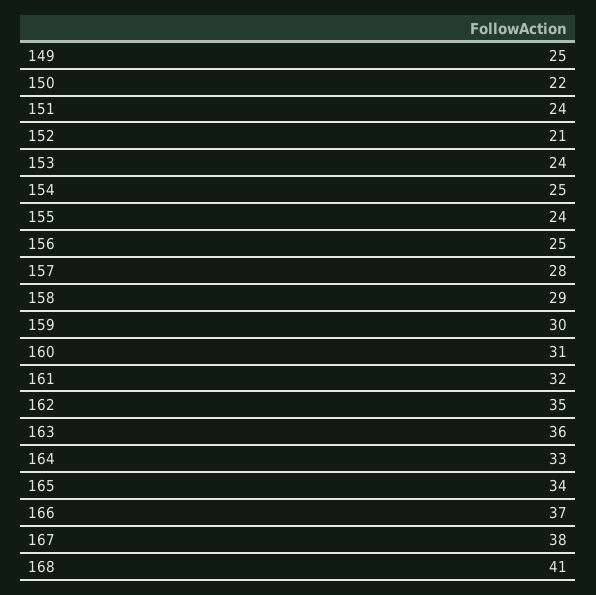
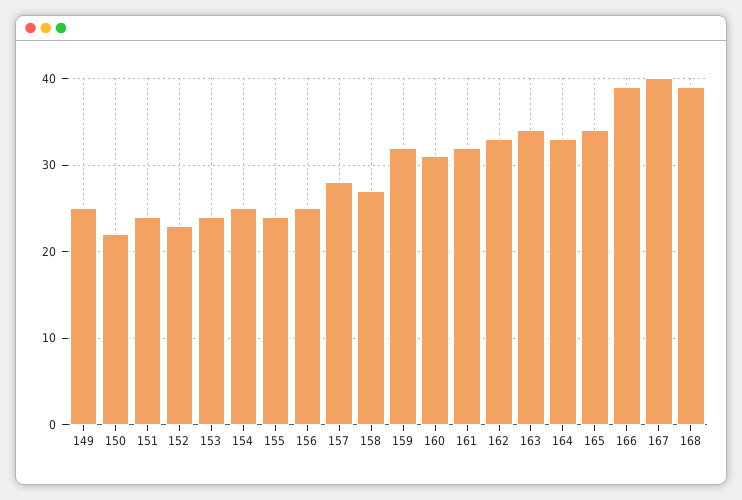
  {
    "149": 25,
    "150": 22,
    "151": 24,
-   "152": 21,
+   "152": 23,
    "153": 24,
    "154": 25,
    "155": 24,
    "156": 25,
    "157": 28,
-   "158": 29,
+   "158": 27,
-   "159": 30,
+   "159": 32,
    "160": 31,
    "161": 32,
-   "162": 35,
+   "162": 33,
-   "163": 36,
+   "163": 34,
    "164": 33,
    "165": 34,
-   "166": 37,
+   "166": 39,
-   "167": 38,
+   "167": 40,
-   "168": 41
+   "168": 39
  }

